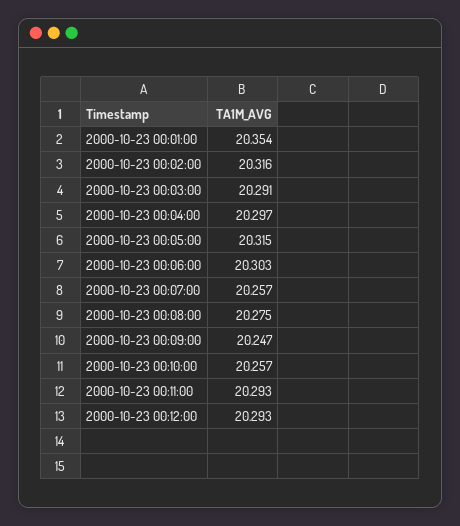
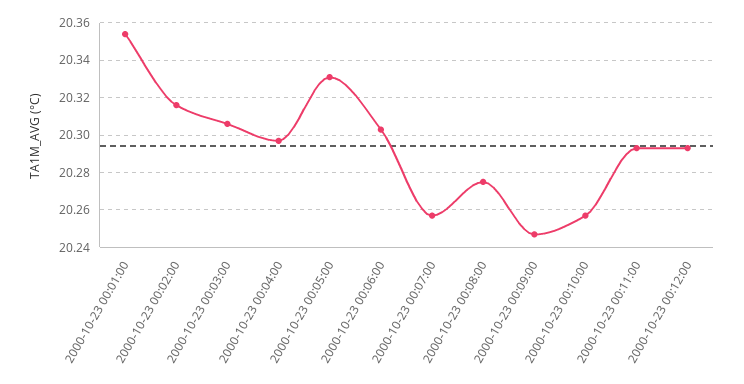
  {
    "2000-10-23 00:01:00": 20.354,
    "2000-10-23 00:02:00": 20.316,
-   "2000-10-23 00:03:00": 20.291,
+   "2000-10-23 00:03:00": 20.305,
    "2000-10-23 00:04:00": 20.297,
-   "2000-10-23 00:05:00": 20.315,
+   "2000-10-23 00:05:00": 20.33,
    "2000-10-23 00:06:00": 20.303,
    "2000-10-23 00:07:00": 20.257,
    "2000-10-23 00:08:00": 20.275,
    "2000-10-23 00:09:00": 20.247,
    "2000-10-23 00:10:00": 20.257,
    "2000-10-23 00:11:00": 20.293,
    "2000-10-23 00:12:00": 20.293
  }

